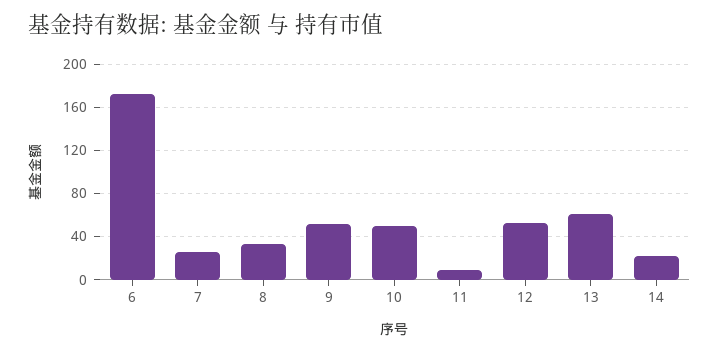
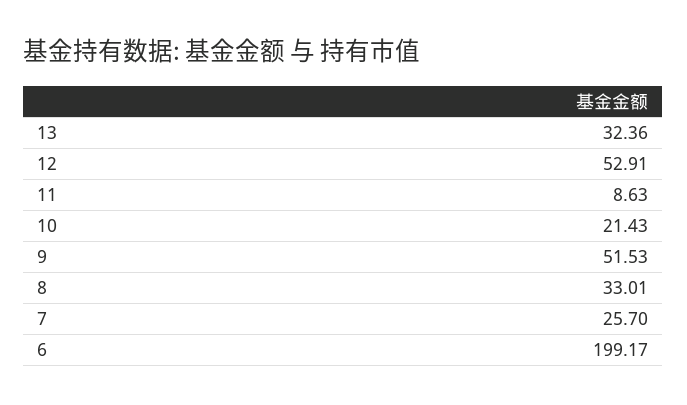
  {
-   "6": 170,
+   "6": 199.17,
    "7": 25.7,
    "8": 33.01,
    "9": 51.53,
-   "10": 50,
+   "10": 21.43,
    "11": 8.63,
    "12": 52.91,
-   "13": 60,
+   "13": 32.36
-   "14": 20
  }

